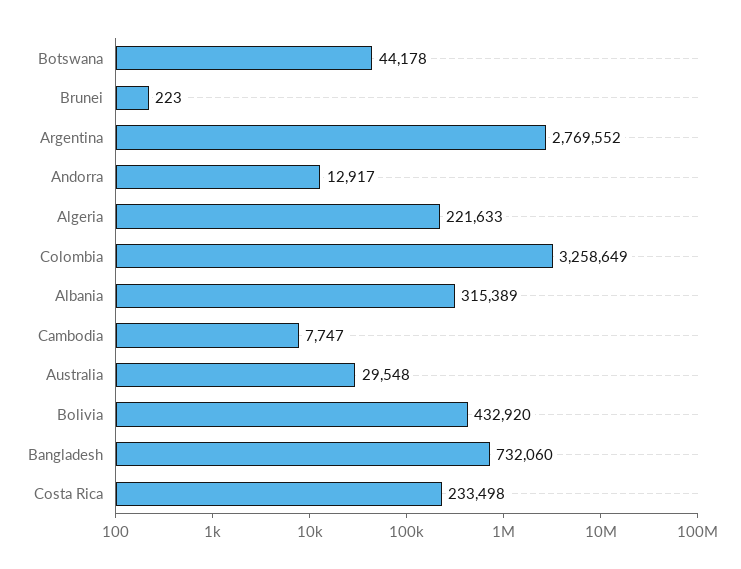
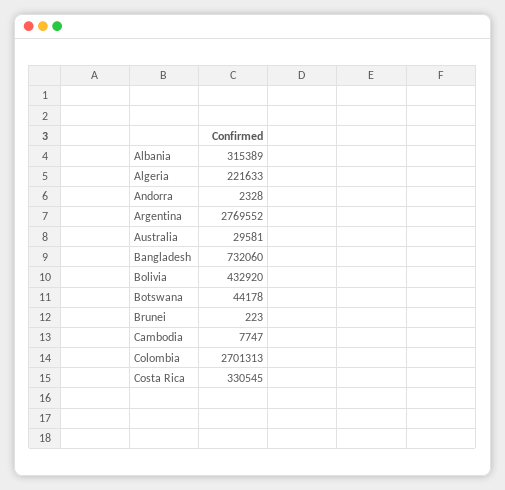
  {
    "Botswana": 44178,
    "Brunei": 223,
    "Argentina": 2769552,
-   "Andorra": 12917,
+   "Andorra": 2328,
    "Algeria": 221633,
-   "Colombia": 3258649,
+   "Colombia": 2701313,
    "Albania": 315389,
    "Cambodia": 7747,
-   "Australia": 29548,
+   "Australia": 29581,
    "Bolivia": 432920,
    "Bangladesh": 732060,
-   "Costa Rica": 233498
+   "Costa Rica": 330545
  }

